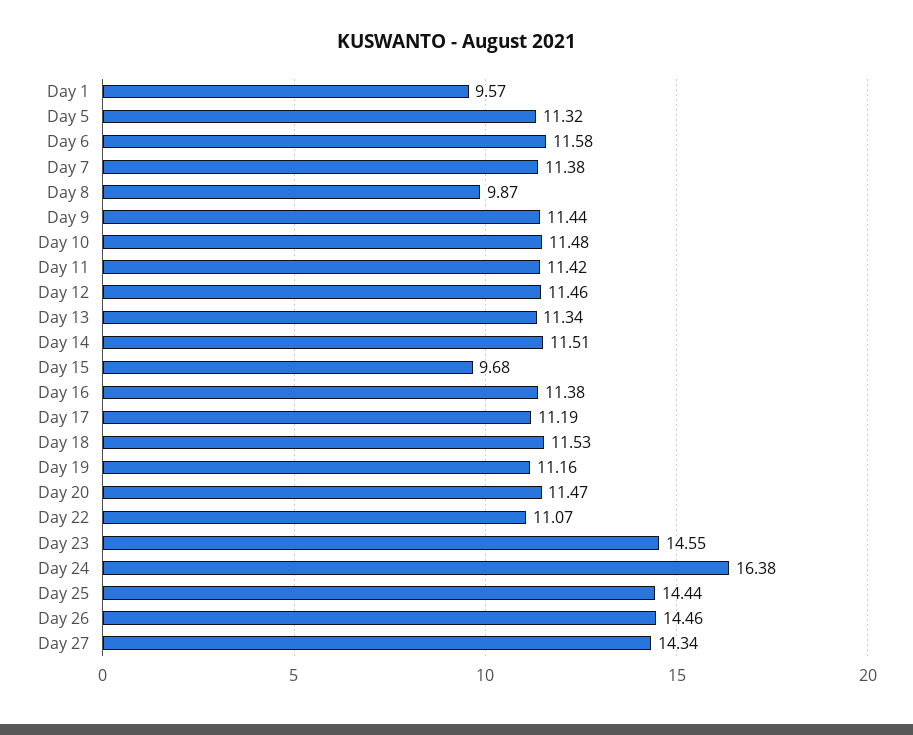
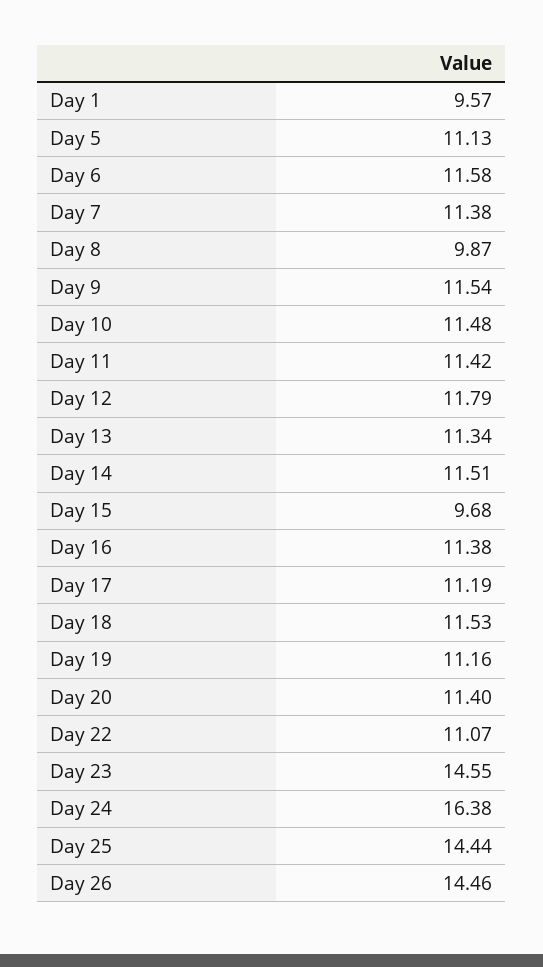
  {
    "Day 1": 9.57,
-   "Day 5": 11.32,
+   "Day 5": 11.13,
    "Day 6": 11.58,
    "Day 7": 11.38,
    "Day 8": 9.87,
-   "Day 9": 11.44,
+   "Day 9": 11.54,
    "Day 10": 11.48,
    "Day 11": 11.42,
-   "Day 12": 11.46,
+   "Day 12": 11.79,
    "Day 13": 11.34,
    "Day 14": 11.51,
    "Day 15": 9.68,
    "Day 16": 11.38,
    "Day 17": 11.19,
    "Day 18": 11.53,
    "Day 19": 11.16,
-   "Day 20": 11.47,
+   "Day 20": 11.4,
    "Day 22": 11.07,
    "Day 23": 14.55,
    "Day 24": 16.38,
    "Day 25": 14.44,
-   "Day 26": 14.46,
+   "Day 26": 14.46
-   "Day 27": 14.34
  }

